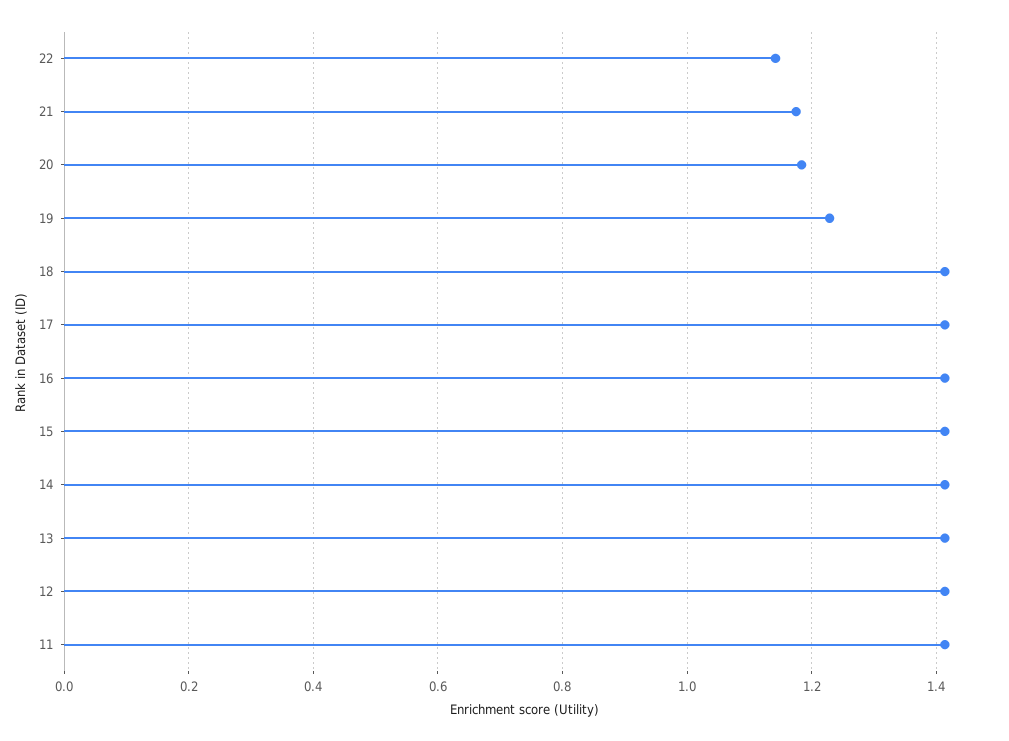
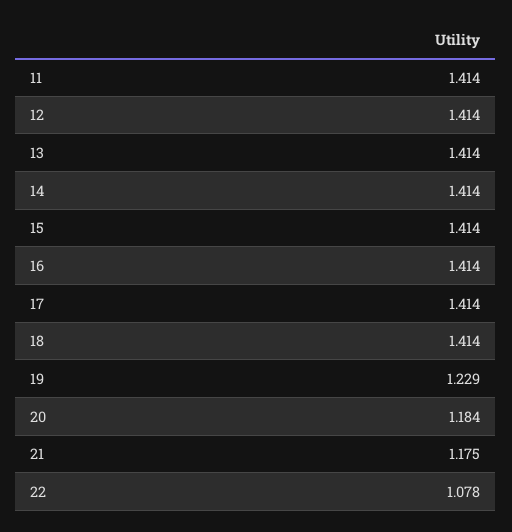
  {
-   "22": 1.14,
+   "22": 1.078,
    "21": 1.175,
    "20": 1.184,
    "19": 1.229,
    "18": 1.414,
    "17": 1.414,
    "16": 1.414,
    "15": 1.414,
    "14": 1.414,
    "13": 1.414,
    "12": 1.414,
    "11": 1.414
  }

